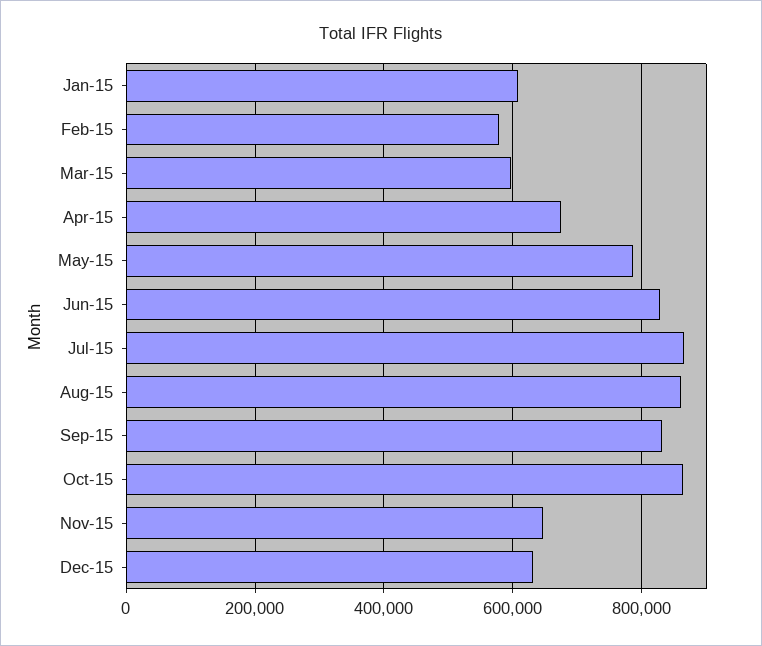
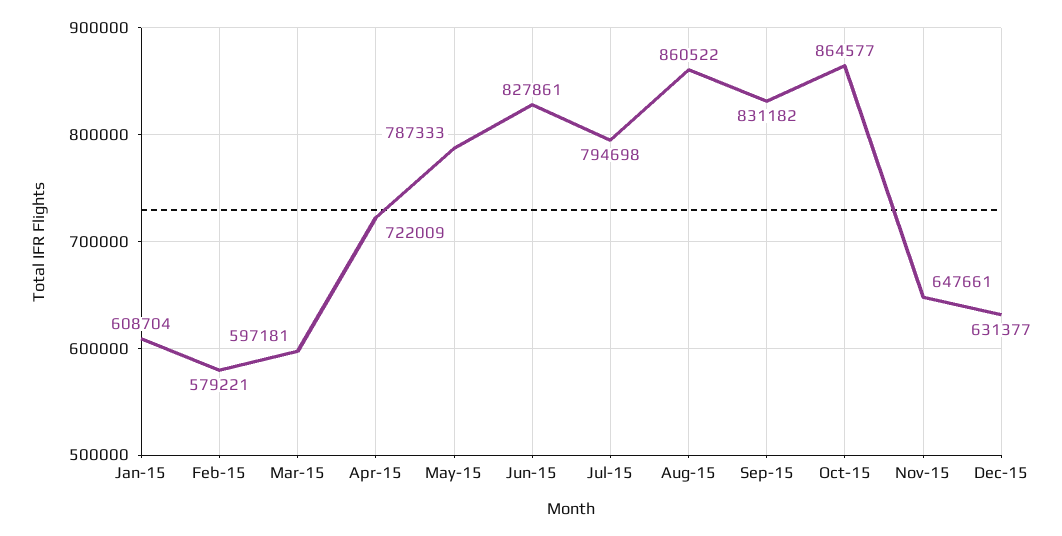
  {
    "Jan-15": 608704,
    "Feb-15": 579221,
    "Mar-15": 597181,
-   "Apr-15": 680000,
+   "Apr-15": 722009,
    "May-15": 787333,
    "Jun-15": 827861,
-   "Jul-15": 860000,
+   "Jul-15": 794698,
    "Aug-15": 860522,
    "Sep-15": 831182,
    "Oct-15": 864577,
    "Nov-15": 647661,
    "Dec-15": 631377
  }

